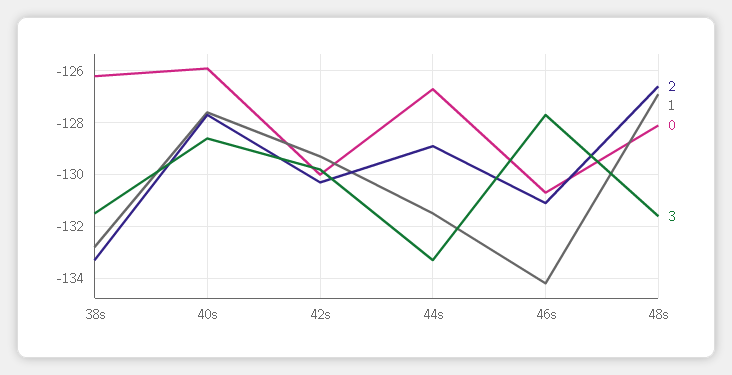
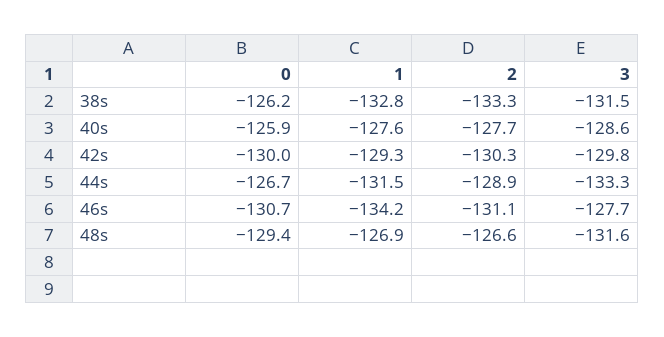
  {
    "2": {
      "38s": -133.3,
      "40s": -127.7,
      "42s": -130.3,
      "44s": -128.9,
      "46s": -131.1,
      "48s": -126.6
    },
    "1": {
      "38s": -132.8,
      "40s": -127.6,
      "42s": -129.3,
      "44s": -131.5,
      "46s": -134.2,
      "48s": -126.9
    },
    "0": {
      "38s": -126.2,
      "40s": -125.9,
      "42s": -130,
      "44s": -126.7,
      "46s": -130.7,
-     "48s": -128
+     "48s": -129.4
    },
    "3": {
      "38s": -131.5,
      "40s": -128.6,
      "42s": -129.8,
      "44s": -133.3,
      "46s": -127.7,
      "48s": -131.6
    }
  }

